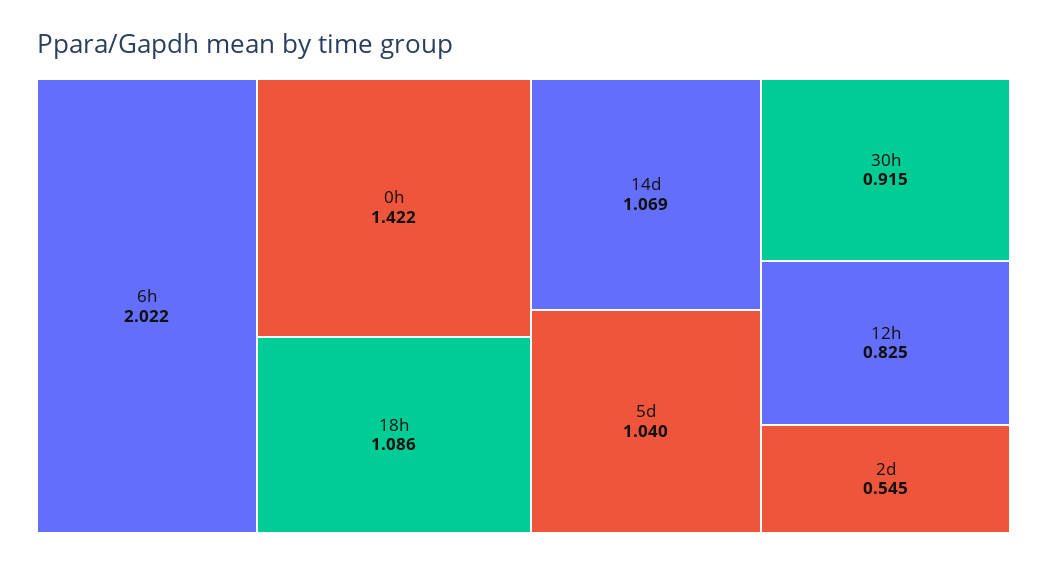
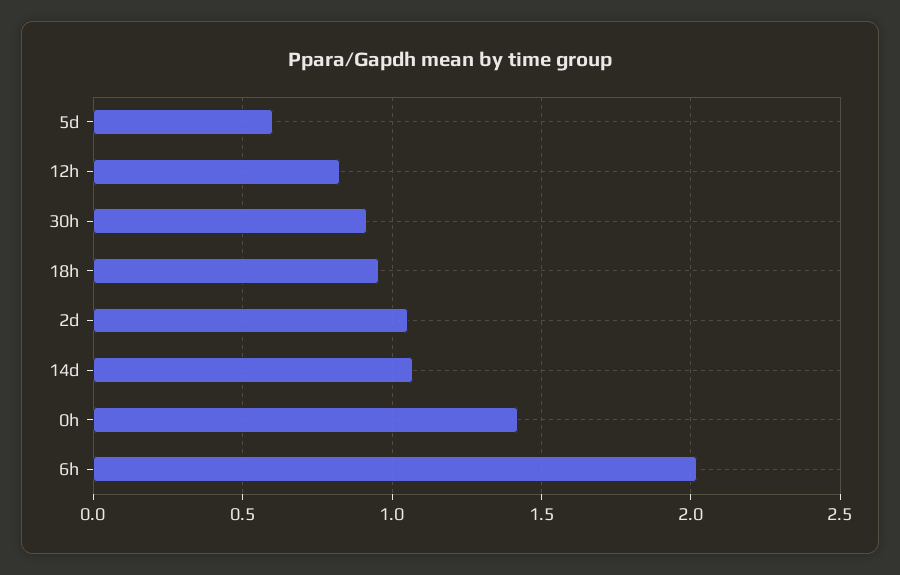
  {
    "6h": 2.022,
    "0h": 1.422,
-   "18h": 1.086,
+   "18h": 0.95,
    "14d": 1.069,
-   "5d": 1.04,
+   "5d": 0.6,
    "30h": 0.915,
    "12h": 0.825,
-   "2d": 0.545
+   "2d": 1.05
  }

